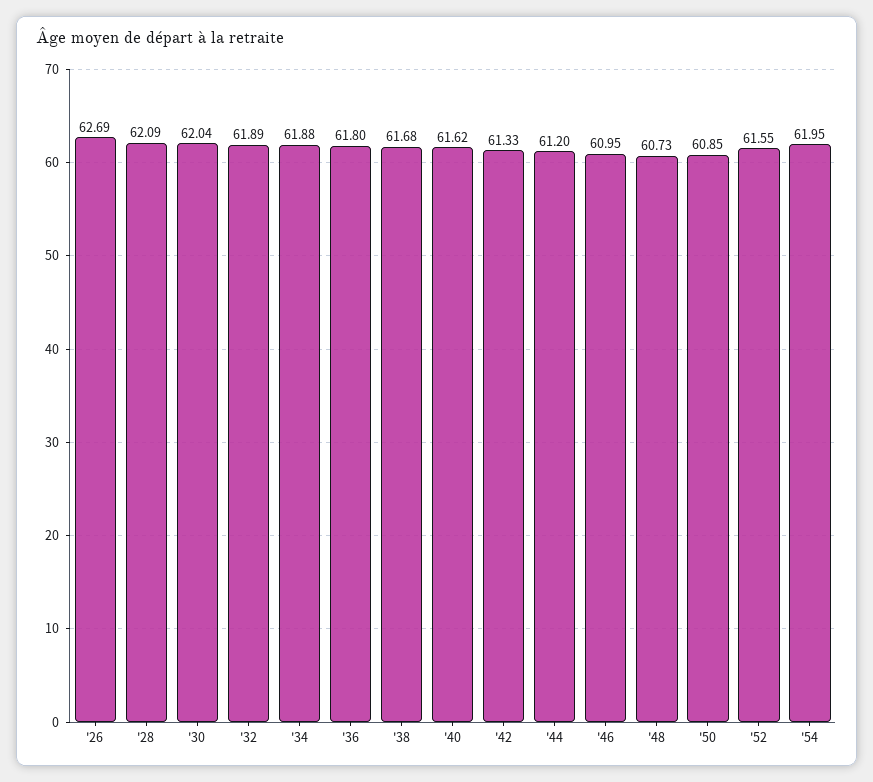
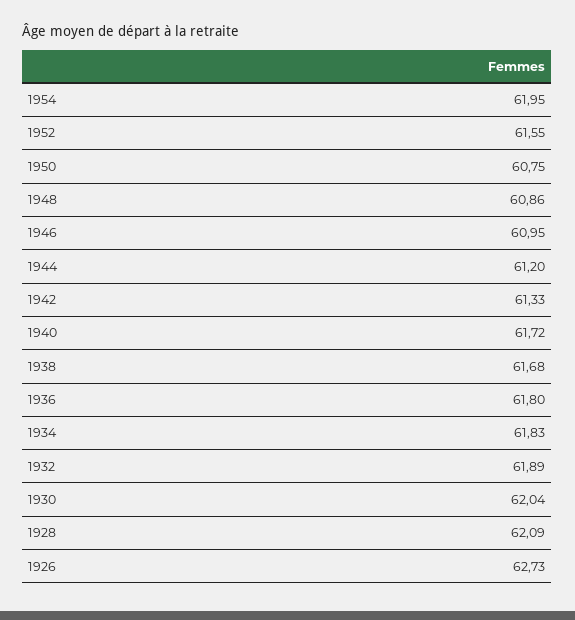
  {
-   "'26": 62.69,
+   "'26": 62.73,
    "'28": 62.09,
    "'30": 62.04,
    "'32": 61.89,
-   "'34": 61.88,
+   "'34": 61.83,
    "'36": 61.8,
    "'38": 61.68,
-   "'40": 61.62,
+   "'40": 61.72,
    "'42": 61.33,
    "'44": 61.2,
    "'46": 60.95,
-   "'48": 60.73,
+   "'48": 60.86,
-   "'50": 60.85,
+   "'50": 60.75,
    "'52": 61.55,
    "'54": 61.95
  }

